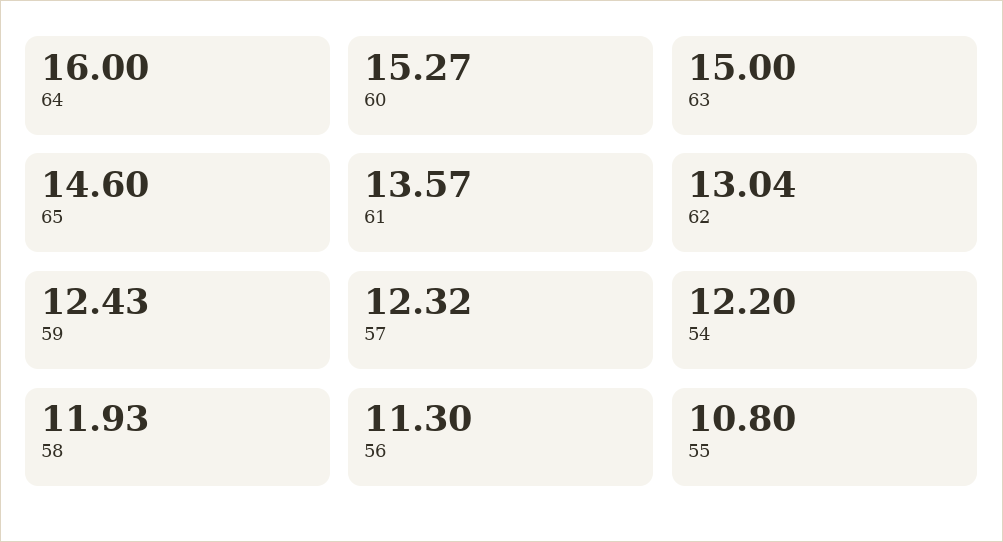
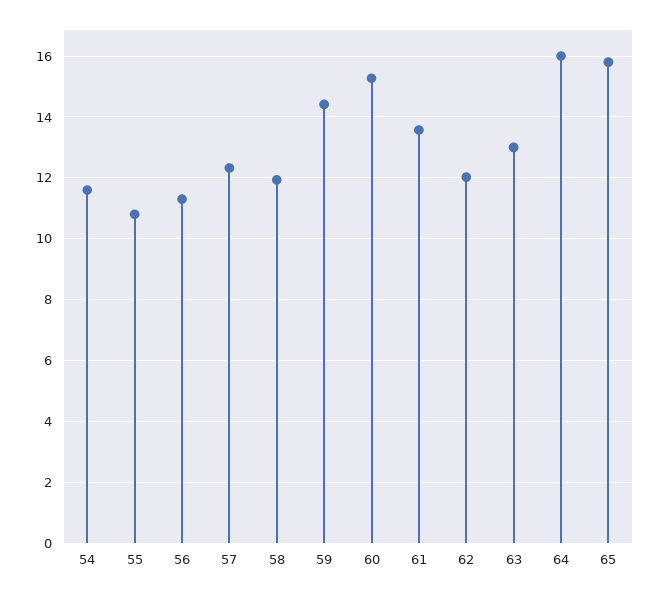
  {
    "64": 16,
    "60": 15.27,
-   "63": 15,
+   "63": 13,
-   "65": 14.6,
+   "65": 15.8,
    "61": 13.57,
-   "62": 13.04,
+   "62": 12,
-   "59": 12.43,
+   "59": 14.4,
    "57": 12.32,
-   "54": 12.2,
+   "54": 11.6,
    "58": 11.93,
    "56": 11.3,
    "55": 10.8
  }

